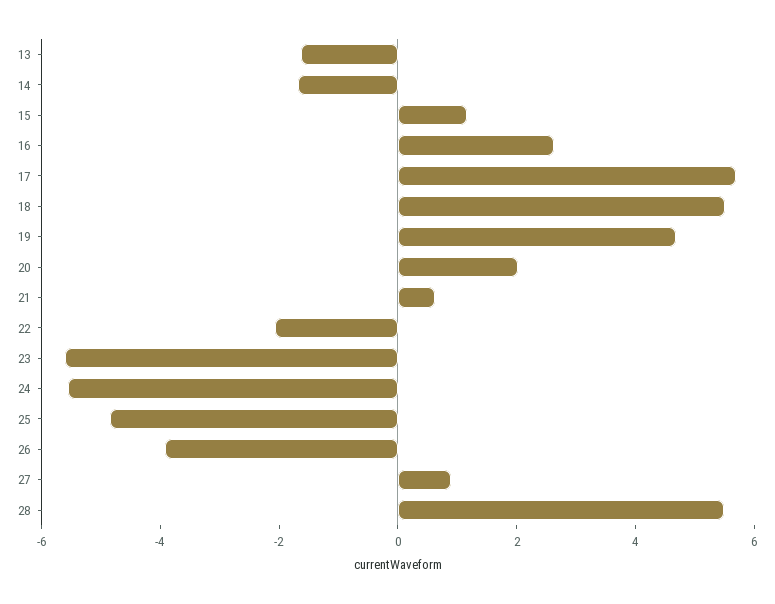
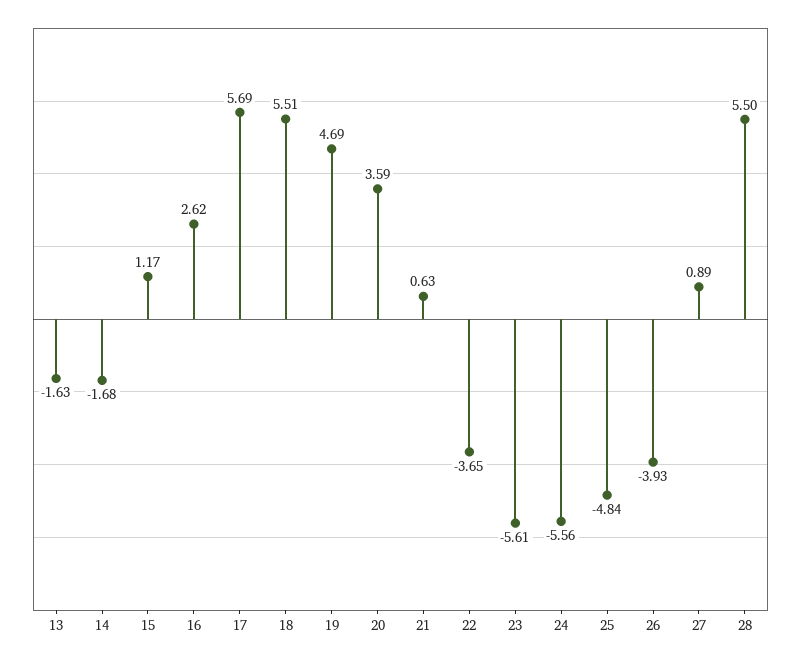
  {
    "13": -1.63,
    "14": -1.68,
    "15": 1.17,
    "16": 2.62,
    "17": 5.69,
    "18": 5.51,
    "19": 4.69,
-   "20": 2,
+   "20": 3.59,
    "21": 0.63,
-   "22": -2,
+   "22": -3.65,
    "23": -5.61,
    "24": -5.56,
    "25": -4.84,
    "26": -3.93,
    "27": 0.89,
    "28": 5.5
  }

